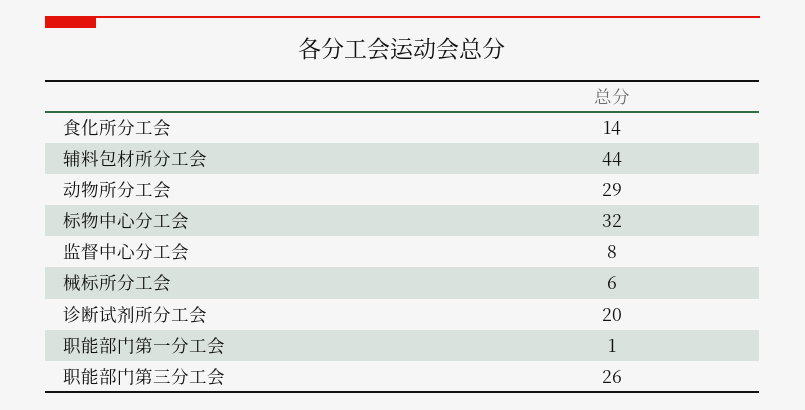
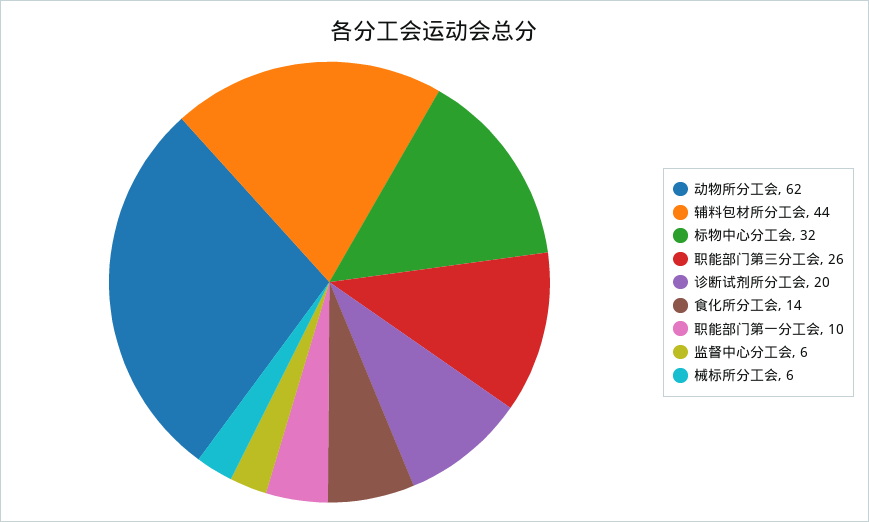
  {
    "食化所分工会": 14,
    "辅料包材所分工会": 44,
-   "动物所分工会": 29,
+   "动物所分工会": 62,
    "标物中心分工会": 32,
-   "监督中心分工会": 8,
+   "监督中心分工会": 6,
    "械标所分工会": 6,
    "诊断试剂所分工会": 20,
-   "职能部门第一分工会": 1,
+   "职能部门第一分工会": 10,
    "职能部门第三分工会": 26
  }

